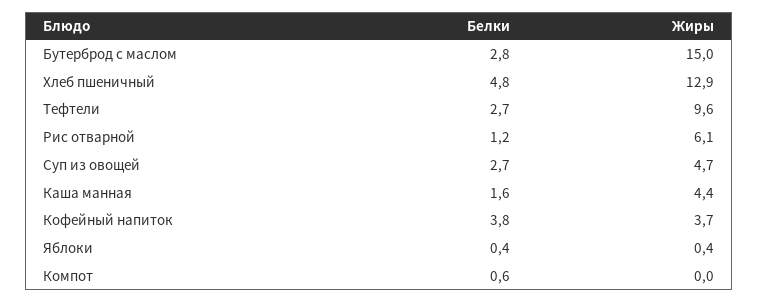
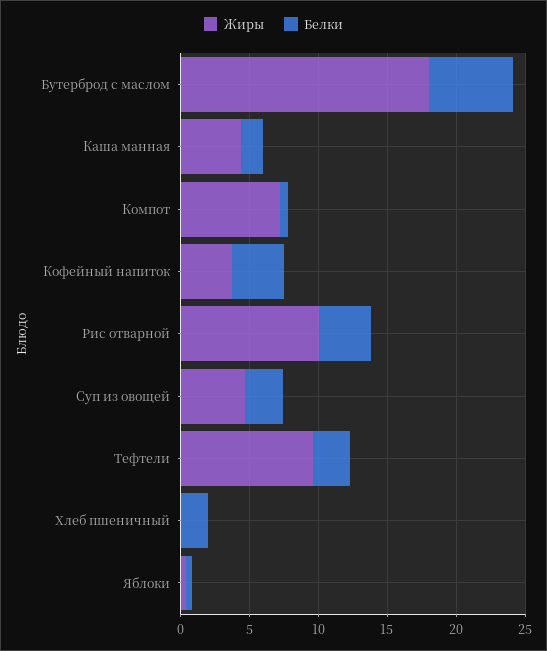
  {
    "Белки": {
-     "Бутерброд с маслом": 2.8,
+     "Бутерброд с маслом": 6,
-     "Хлеб пшеничный": 4.8,
+     "Хлеб пшеничный": 2,
      "Тефтели": 2.7,
-     "Рис отварной": 1.2,
+     "Рис отварной": 4,
      "Суп из овощей": 2.7,
      "Каша манная": 1.6,
      "Кофейный напиток": 3.8,
      "Яблоки": 0.4,
      "Компот": 0.6
    },
    "Жиры": {
-     "Бутерброд с маслом": 15,
+     "Бутерброд с маслом": 18,
-     "Хлеб пшеничный": 12.9,
+     "Хлеб пшеничный": 0,
      "Тефтели": 9.6,
-     "Рис отварной": 6.1,
+     "Рис отварной": 10,
      "Суп из овощей": 4.7,
      "Каша манная": 4.4,
      "Кофейный напиток": 3.7,
      "Яблоки": 0.4,
-     "Компот": 0
+     "Компот": 7
    }
  }

